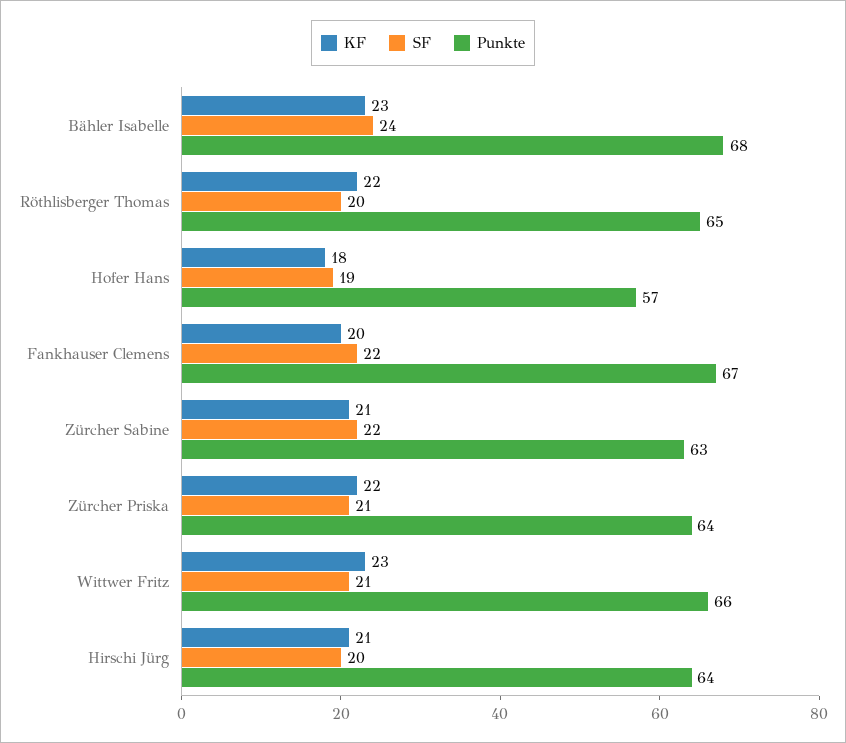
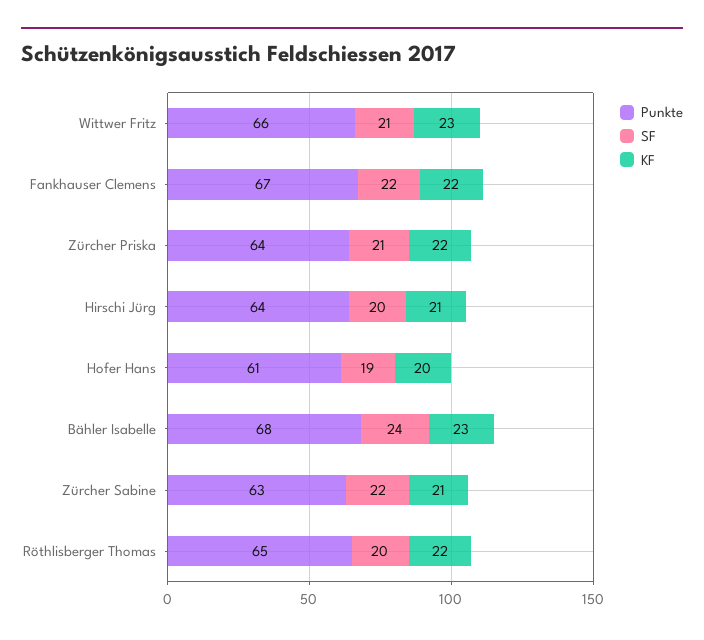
  {
    "KF": {
      "Bähler Isabelle": 23,
      "Röthlisberger Thomas": 22,
-     "Hofer Hans": 18,
+     "Hofer Hans": 20,
-     "Fankhauser Clemens": 20,
+     "Fankhauser Clemens": 22,
      "Zürcher Sabine": 21,
      "Zürcher Priska": 22,
      "Wittwer Fritz": 23,
      "Hirschi Jürg": 21
    },
    "SF": {
      "Bähler Isabelle": 24,
      "Röthlisberger Thomas": 20,
      "Hofer Hans": 19,
      "Fankhauser Clemens": 22,
      "Zürcher Sabine": 22,
      "Zürcher Priska": 21,
      "Wittwer Fritz": 21,
      "Hirschi Jürg": 20
    },
    "Punkte": {
      "Bähler Isabelle": 68,
      "Röthlisberger Thomas": 65,
-     "Hofer Hans": 57,
+     "Hofer Hans": 61,
      "Fankhauser Clemens": 67,
      "Zürcher Sabine": 63,
      "Zürcher Priska": 64,
      "Wittwer Fritz": 66,
      "Hirschi Jürg": 64
    }
  }

